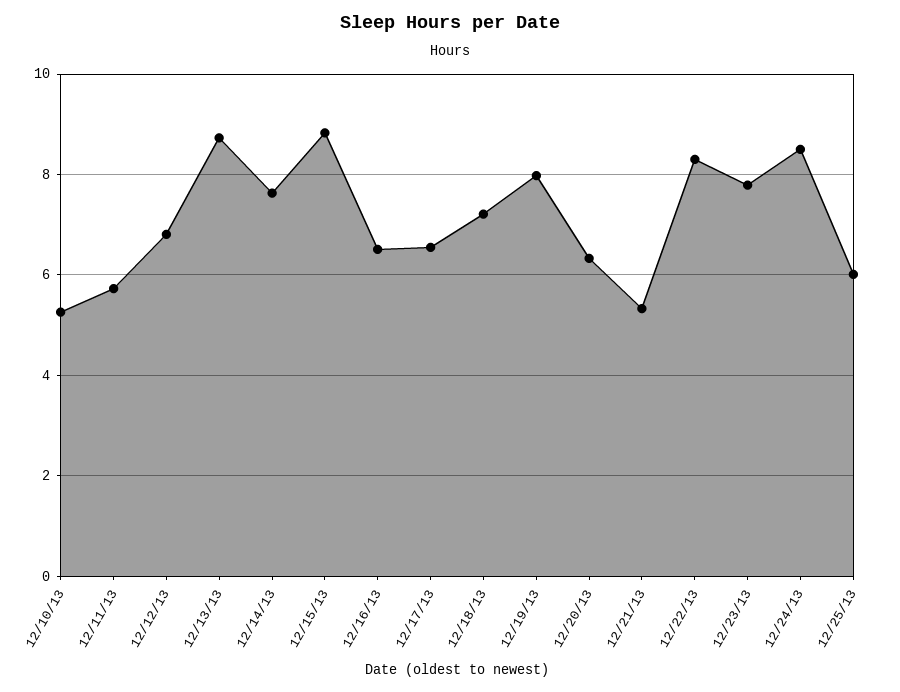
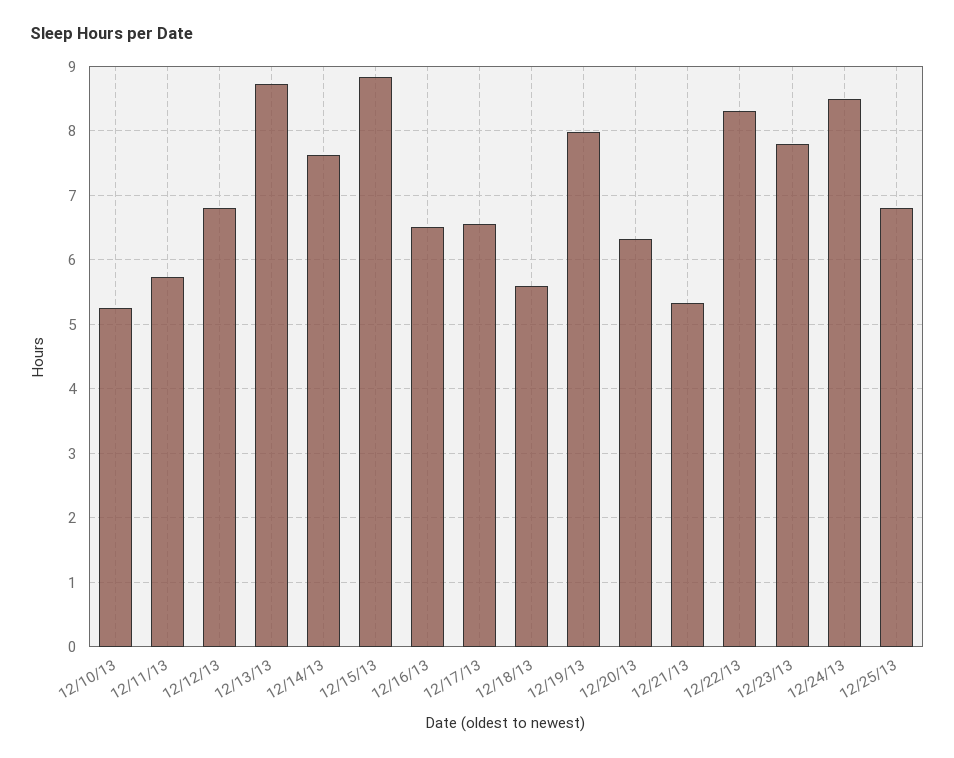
  {
    "12/10/13": 5.3,
    "12/11/13": 5.7,
    "12/12/13": 6.8,
    "12/13/13": 8.7,
    "12/14/13": 7.6,
    "12/15/13": 8.8,
    "12/16/13": 6.5,
    "12/17/13": 6.6,
-   "12/18/13": 7.2,
+   "12/18/13": 5.6,
    "12/19/13": 8,
    "12/20/13": 6.3,
    "12/21/13": 5.3,
    "12/22/13": 8.3,
    "12/23/13": 7.8,
    "12/24/13": 8.5,
-   "12/25/13": 6
+   "12/25/13": 6.8
  }

